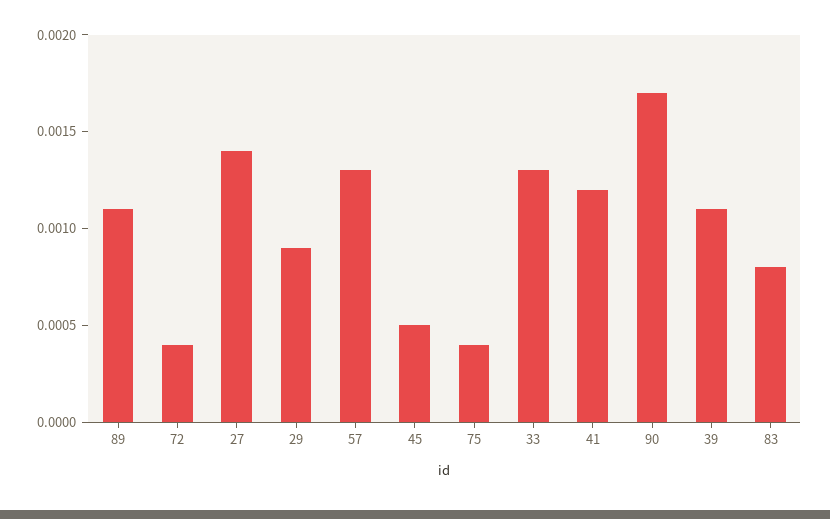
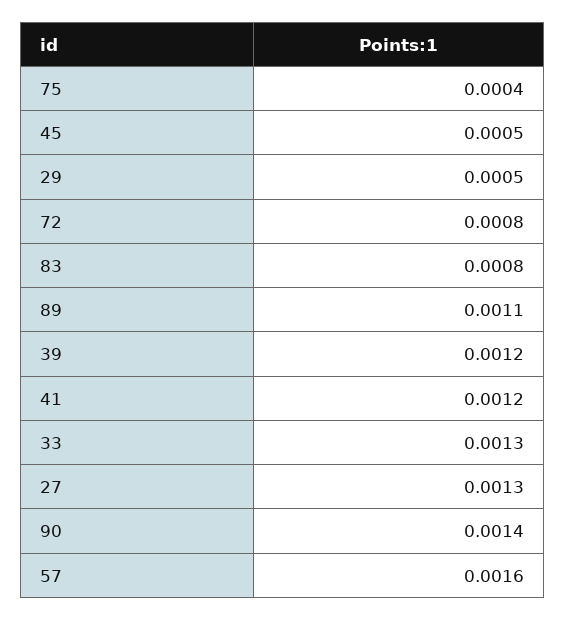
  {
    "89": 0.0011,
-   "72": 0.0004,
+   "72": 0.0008,
-   "27": 0.0014,
+   "27": 0.0013,
-   "29": 0.0009,
+   "29": 0.0005,
-   "57": 0.0013,
+   "57": 0.0016,
    "45": 0.0005,
    "75": 0.0004,
    "33": 0.0013,
    "41": 0.0012,
-   "90": 0.0017,
+   "90": 0.0014,
-   "39": 0.0011,
+   "39": 0.0012,
    "83": 0.0008
  }

